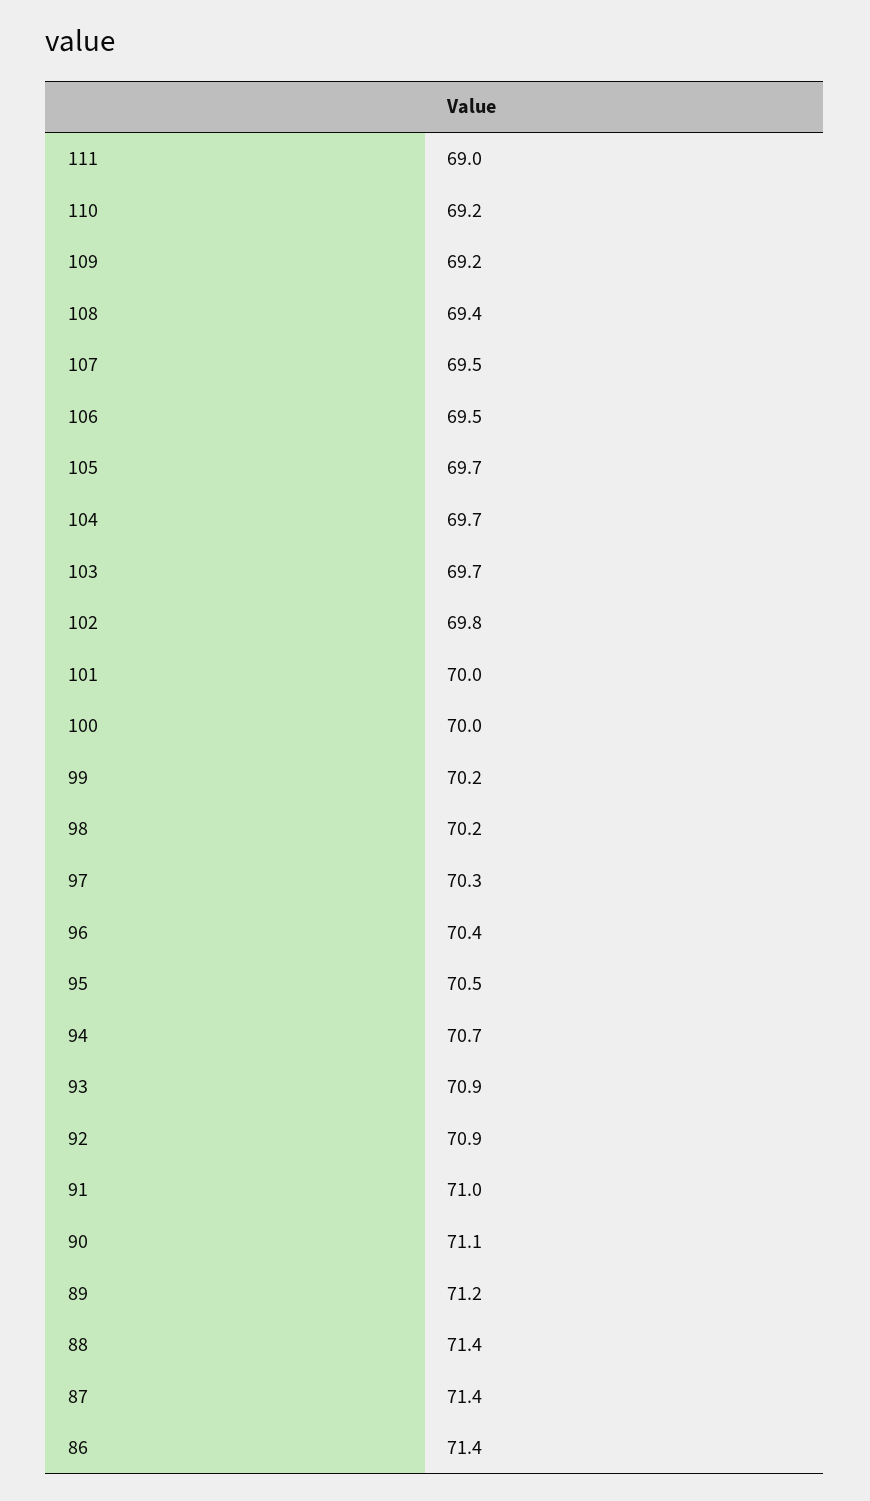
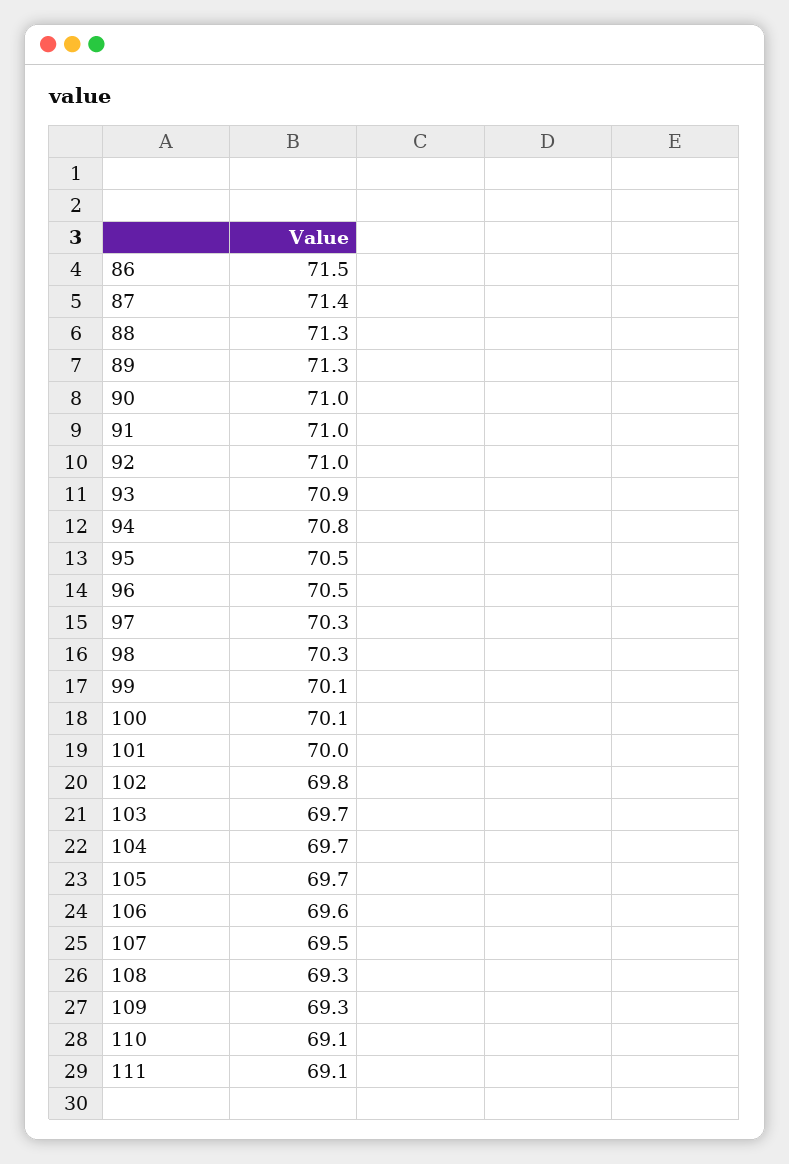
  {
-   "111": 69,
+   "111": 69.1,
-   "110": 69.2,
+   "110": 69.1,
-   "109": 69.2,
+   "109": 69.3,
-   "108": 69.4,
+   "108": 69.3,
    "107": 69.5,
-   "106": 69.5,
+   "106": 69.6,
    "105": 69.7,
    "104": 69.7,
    "103": 69.7,
    "102": 69.8,
    "101": 70,
-   "100": 70,
+   "100": 70.1,
-   "99": 70.2,
+   "99": 70.1,
-   "98": 70.2,
+   "98": 70.3,
    "97": 70.3,
-   "96": 70.4,
+   "96": 70.5,
    "95": 70.5,
-   "94": 70.7,
+   "94": 70.8,
    "93": 70.9,
-   "92": 70.9,
+   "92": 71,
    "91": 71,
-   "90": 71.1,
+   "90": 71,
-   "89": 71.2,
+   "89": 71.3,
-   "88": 71.4,
+   "88": 71.3,
    "87": 71.4,
-   "86": 71.4
+   "86": 71.5
  }

